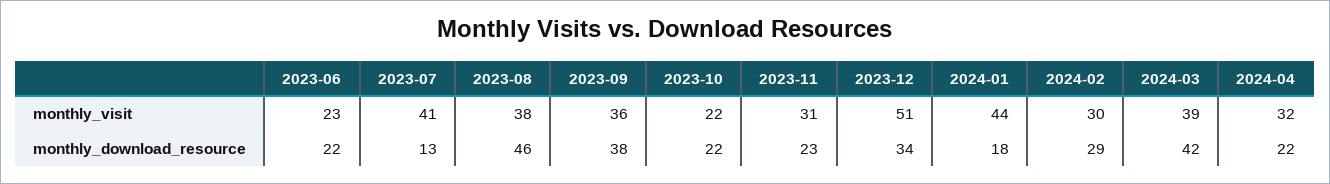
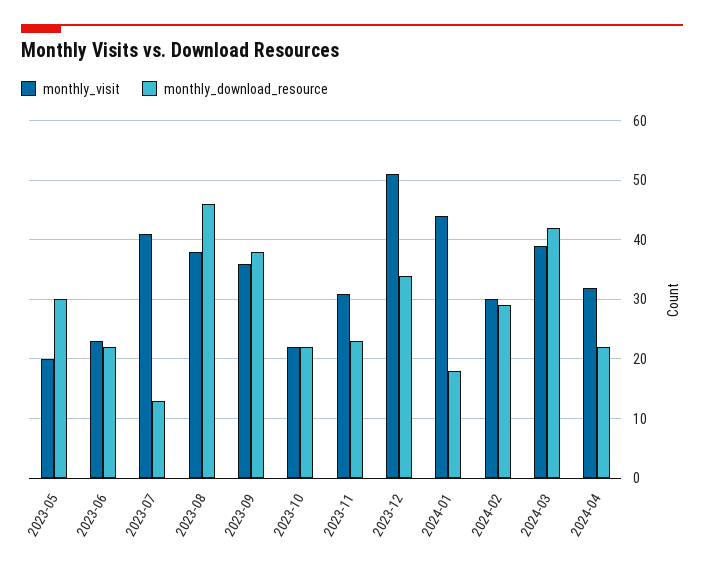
  {
    "monthly_visit": {
      "2023-06": 23,
      "2023-07": 41,
      "2023-08": 38,
      "2023-09": 36,
      "2023-10": 22,
      "2023-11": 31,
      "2023-12": 51,
      "2024-01": 44,
      "2024-02": 30,
      "2024-03": 39,
-     "2024-04": 32
+     "2024-04": 32,
+     "2023-05": 20
    },
    "monthly_download_resource": {
      "2023-06": 22,
      "2023-07": 13,
      "2023-08": 46,
      "2023-09": 38,
      "2023-10": 22,
      "2023-11": 23,
      "2023-12": 34,
      "2024-01": 18,
      "2024-02": 29,
      "2024-03": 42,
-     "2024-04": 22
+     "2024-04": 22,
+     "2023-05": 30
    }
  }

